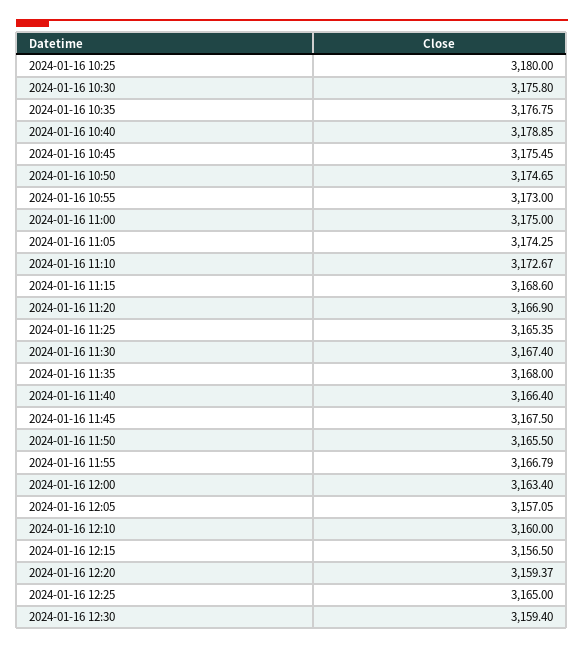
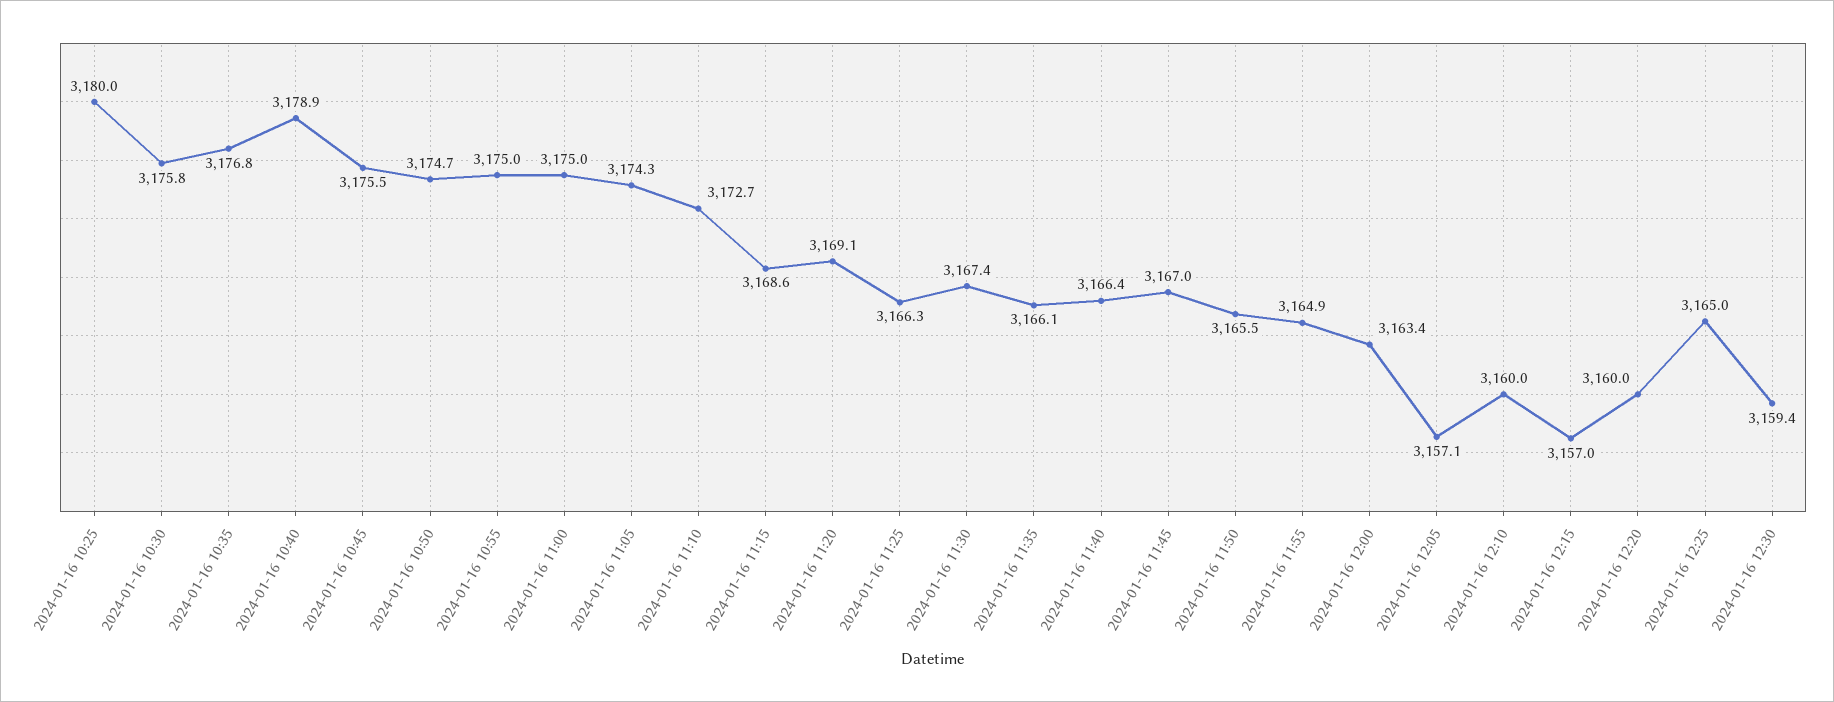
  {
    "2024-01-16 10:25": 3180,
    "2024-01-16 10:30": 3175.8,
    "2024-01-16 10:35": 3176.75,
    "2024-01-16 10:40": 3178.85,
    "2024-01-16 10:45": 3175.45,
    "2024-01-16 10:50": 3174.65,
-   "2024-01-16 10:55": 3173,
+   "2024-01-16 10:55": 3175,
    "2024-01-16 11:00": 3175,
    "2024-01-16 11:05": 3174.25,
    "2024-01-16 11:10": 3172.67,
    "2024-01-16 11:15": 3168.6,
-   "2024-01-16 11:20": 3166.9,
+   "2024-01-16 11:20": 3169.1,
-   "2024-01-16 11:25": 3165.35,
+   "2024-01-16 11:25": 3166.3,
    "2024-01-16 11:30": 3167.4,
-   "2024-01-16 11:35": 3168,
+   "2024-01-16 11:35": 3166.1,
    "2024-01-16 11:40": 3166.4,
-   "2024-01-16 11:45": 3167.5,
+   "2024-01-16 11:45": 3167,
    "2024-01-16 11:50": 3165.5,
-   "2024-01-16 11:55": 3166.79,
+   "2024-01-16 11:55": 3164.9,
    "2024-01-16 12:00": 3163.4,
    "2024-01-16 12:05": 3157.05,
    "2024-01-16 12:10": 3160,
-   "2024-01-16 12:15": 3156.5,
+   "2024-01-16 12:15": 3157,
-   "2024-01-16 12:20": 3159.37,
+   "2024-01-16 12:20": 3160,
    "2024-01-16 12:25": 3165,
    "2024-01-16 12:30": 3159.4
  }

